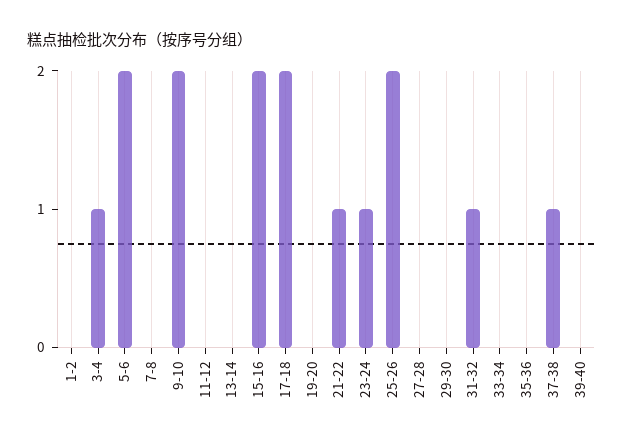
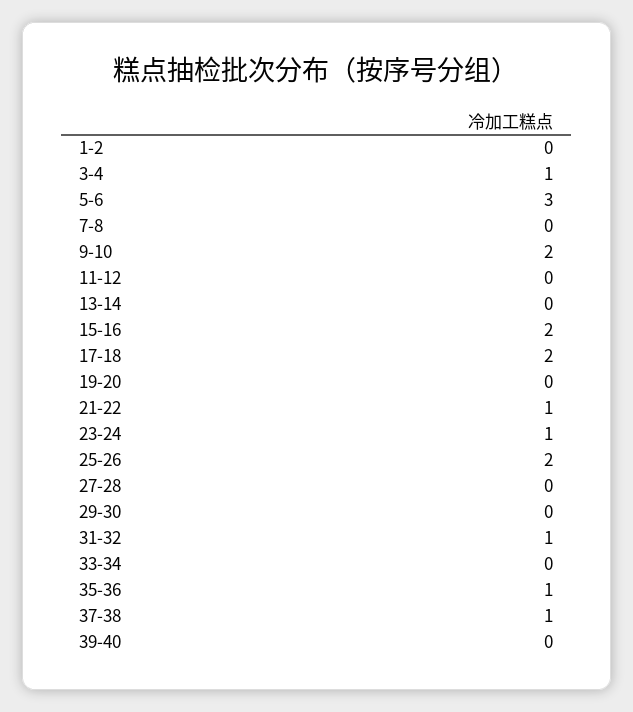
  {
    "1-2": 0,
    "3-4": 1,
-   "5-6": 2,
+   "5-6": 3,
    "7-8": 0,
    "9-10": 2,
    "11-12": 0,
    "13-14": 0,
    "15-16": 2,
    "17-18": 2,
    "19-20": 0,
    "21-22": 1,
    "23-24": 1,
    "25-26": 2,
    "27-28": 0,
    "29-30": 0,
    "31-32": 1,
    "33-34": 0,
-   "35-36": 0,
+   "35-36": 1,
    "37-38": 1,
    "39-40": 0
  }

